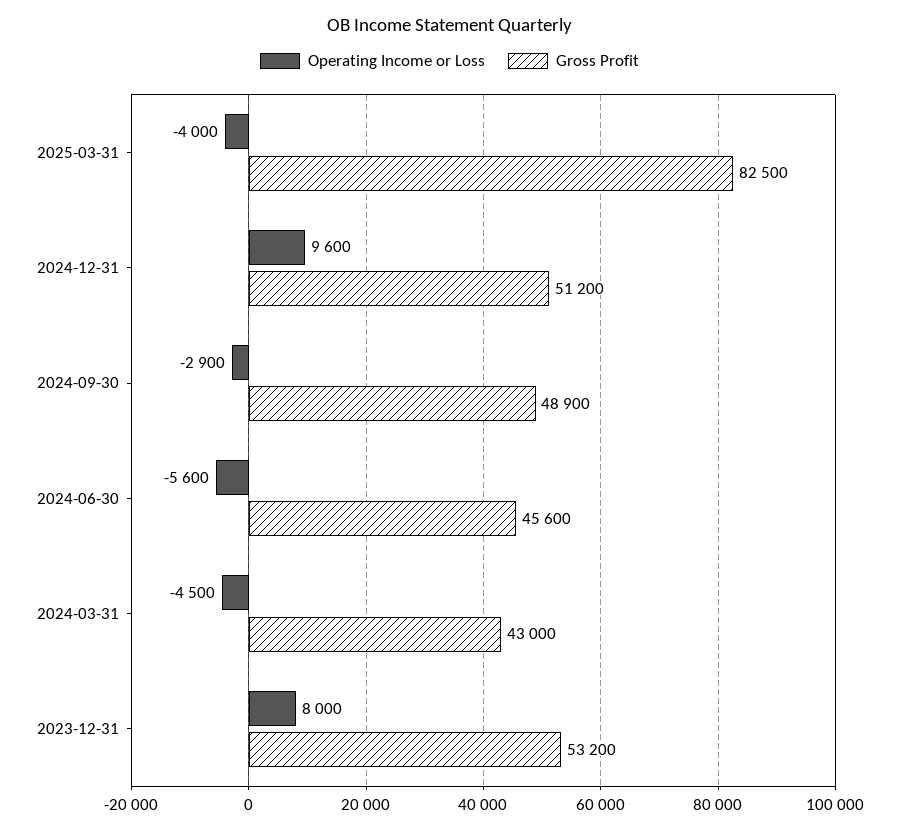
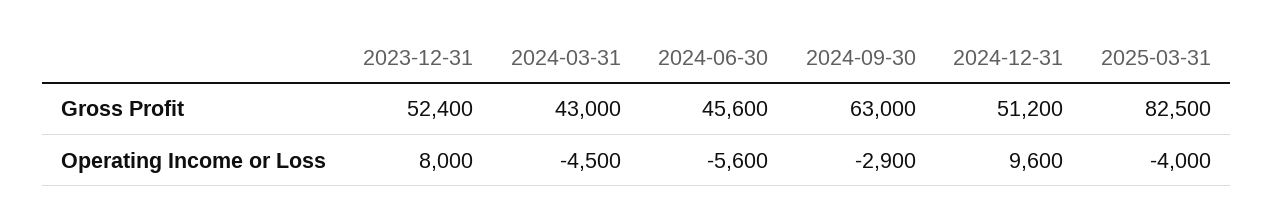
  {
    "Operating Income or Loss": {
      "2025-03-31": -4000,
      "2024-12-31": 9600,
      "2024-09-30": -2900,
      "2024-06-30": -5600,
      "2024-03-31": -4500,
      "2023-12-31": 8000
    },
    "Gross Profit": {
      "2025-03-31": 82500,
      "2024-12-31": 51200,
-     "2024-09-30": 48900,
+     "2024-09-30": 63000,
      "2024-06-30": 45600,
      "2024-03-31": 43000,
-     "2023-12-31": 53200
+     "2023-12-31": 52400
    }
  }

